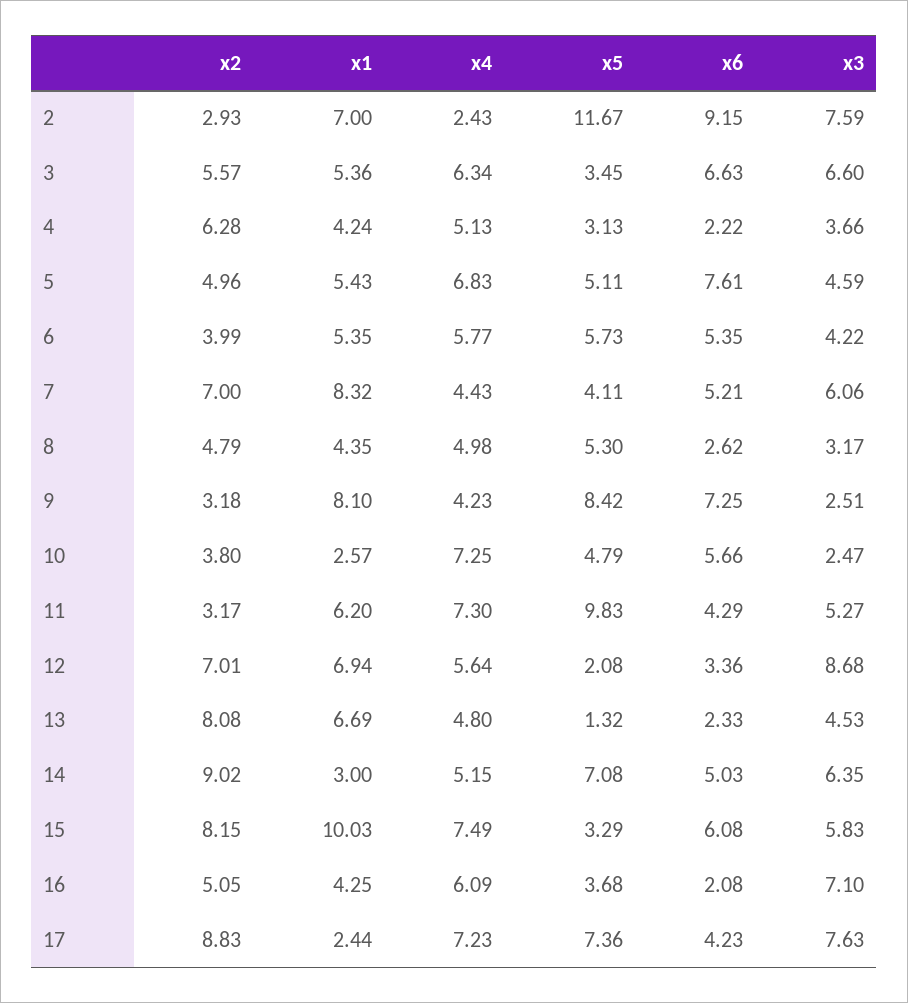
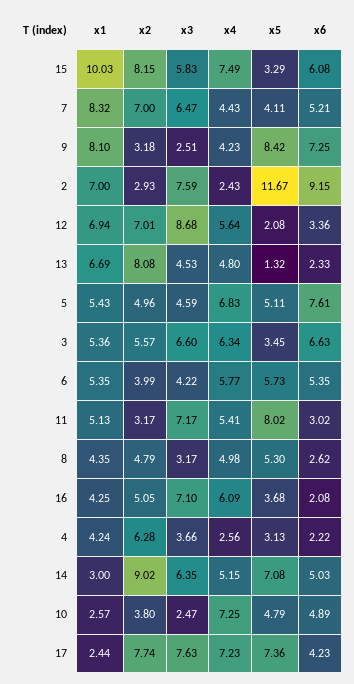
  {
    "x2": {
      "2": 2.93,
      "3": 5.57,
      "4": 6.28,
      "5": 4.96,
      "6": 3.99,
      "7": 7,
      "8": 4.79,
      "9": 3.18,
      "10": 3.8,
      "11": 3.17,
      "12": 7.01,
      "13": 8.08,
      "14": 9.02,
      "15": 8.15,
      "16": 5.05,
-     "17": 8.83
+     "17": 7.74
    },
    "x1": {
      "2": 7,
      "3": 5.36,
      "4": 4.24,
      "5": 5.43,
      "6": 5.35,
      "7": 8.32,
      "8": 4.35,
      "9": 8.1,
      "10": 2.57,
-     "11": 6.2,
+     "11": 5.13,
      "12": 6.94,
      "13": 6.69,
      "14": 3,
      "15": 10.03,
      "16": 4.25,
      "17": 2.44
    },
    "x4": {
      "2": 2.43,
      "3": 6.34,
-     "4": 5.13,
+     "4": 2.56,
      "5": 6.83,
      "6": 5.77,
      "7": 4.43,
      "8": 4.98,
      "9": 4.23,
      "10": 7.25,
-     "11": 7.3,
+     "11": 5.41,
      "12": 5.64,
      "13": 4.8,
      "14": 5.15,
      "15": 7.49,
      "16": 6.09,
      "17": 7.23
    },
    "x5": {
      "2": 11.67,
      "3": 3.45,
      "4": 3.13,
      "5": 5.11,
      "6": 5.73,
      "7": 4.11,
      "8": 5.3,
      "9": 8.42,
      "10": 4.79,
-     "11": 9.83,
+     "11": 8.02,
      "12": 2.08,
      "13": 1.32,
      "14": 7.08,
      "15": 3.29,
      "16": 3.68,
      "17": 7.36
    },
    "x6": {
      "2": 9.15,
      "3": 6.63,
      "4": 2.22,
      "5": 7.61,
      "6": 5.35,
      "7": 5.21,
      "8": 2.62,
      "9": 7.25,
-     "10": 5.66,
+     "10": 4.89,
-     "11": 4.29,
+     "11": 3.02,
      "12": 3.36,
      "13": 2.33,
      "14": 5.03,
      "15": 6.08,
      "16": 2.08,
      "17": 4.23
    },
    "x3": {
      "2": 7.59,
      "3": 6.6,
      "4": 3.66,
      "5": 4.59,
      "6": 4.22,
-     "7": 6.06,
+     "7": 6.47,
      "8": 3.17,
      "9": 2.51,
      "10": 2.47,
-     "11": 5.27,
+     "11": 7.17,
      "12": 8.68,
      "13": 4.53,
      "14": 6.35,
      "15": 5.83,
      "16": 7.1,
      "17": 7.63
    }
  }

